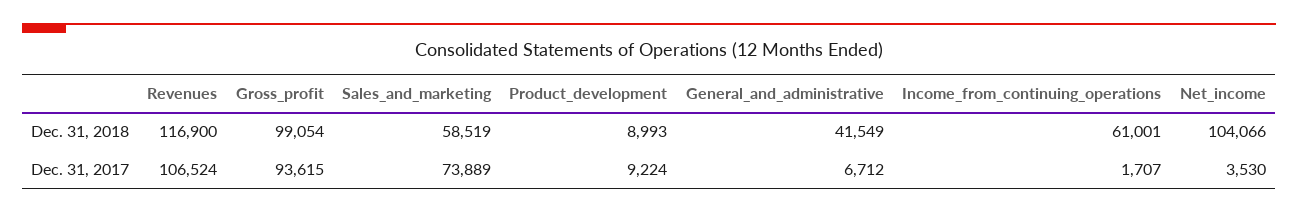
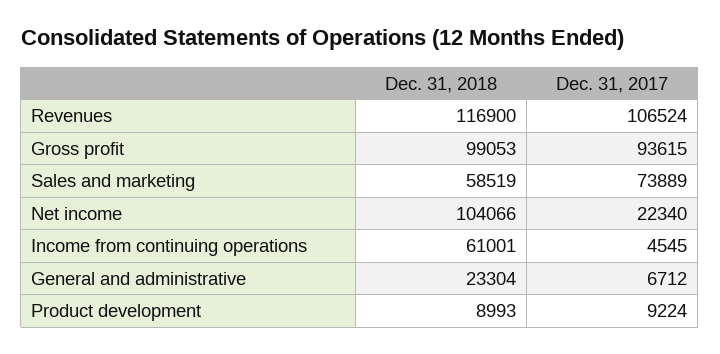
  {
    "Revenues": {
      "Dec. 31, 2018": 116900,
      "Dec. 31, 2017": 106524
    },
    "Gross_profit": {
-     "Dec. 31, 2018": 99054,
+     "Dec. 31, 2018": 99053,
      "Dec. 31, 2017": 93615
    },
    "Sales_and_marketing": {
      "Dec. 31, 2018": 58519,
      "Dec. 31, 2017": 73889
    },
    "Product_development": {
      "Dec. 31, 2018": 8993,
      "Dec. 31, 2017": 9224
    },
    "General_and_administrative": {
-     "Dec. 31, 2018": 41549,
+     "Dec. 31, 2018": 23304,
      "Dec. 31, 2017": 6712
    },
    "Income_from_continuing_operations": {
      "Dec. 31, 2018": 61001,
-     "Dec. 31, 2017": 1707
+     "Dec. 31, 2017": 4545
    },
    "Net_income": {
      "Dec. 31, 2018": 104066,
-     "Dec. 31, 2017": 3530
+     "Dec. 31, 2017": 22340
    }
  }

